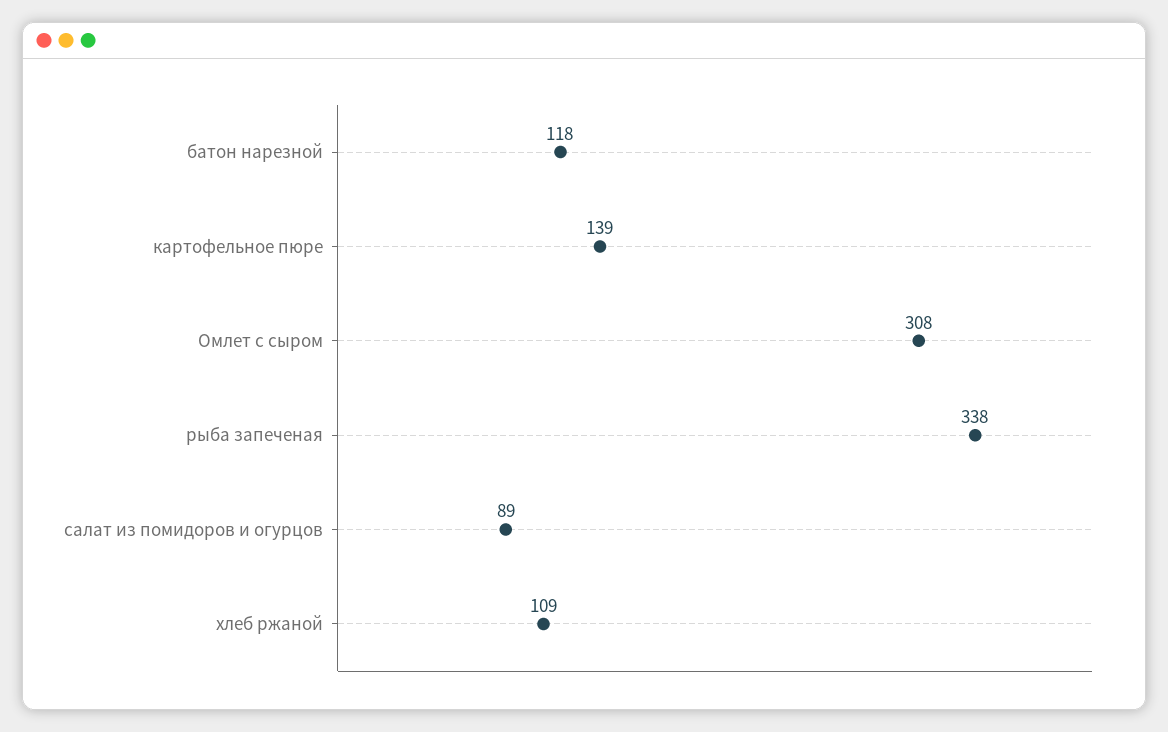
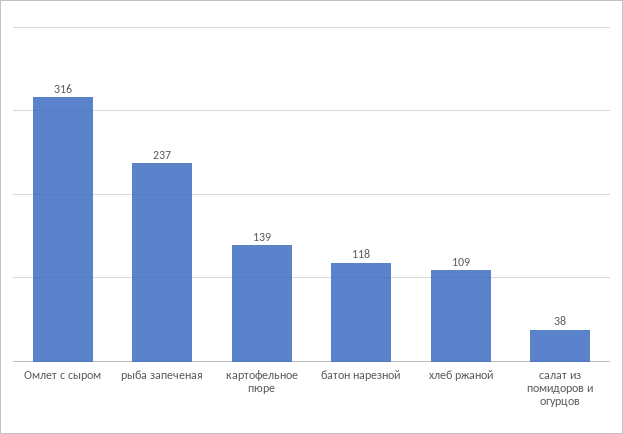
  {
    "батон нарезной": 118,
    "картофельное пюре": 139,
-   "Омлет с сыром": 308,
+   "Омлет с сыром": 316,
-   "рыба запеченая": 338,
+   "рыба запеченая": 237,
-   "салат из помидоров и огурцов": 89,
+   "салат из помидоров и огурцов": 38,
    "хлеб ржаной": 109
  }

